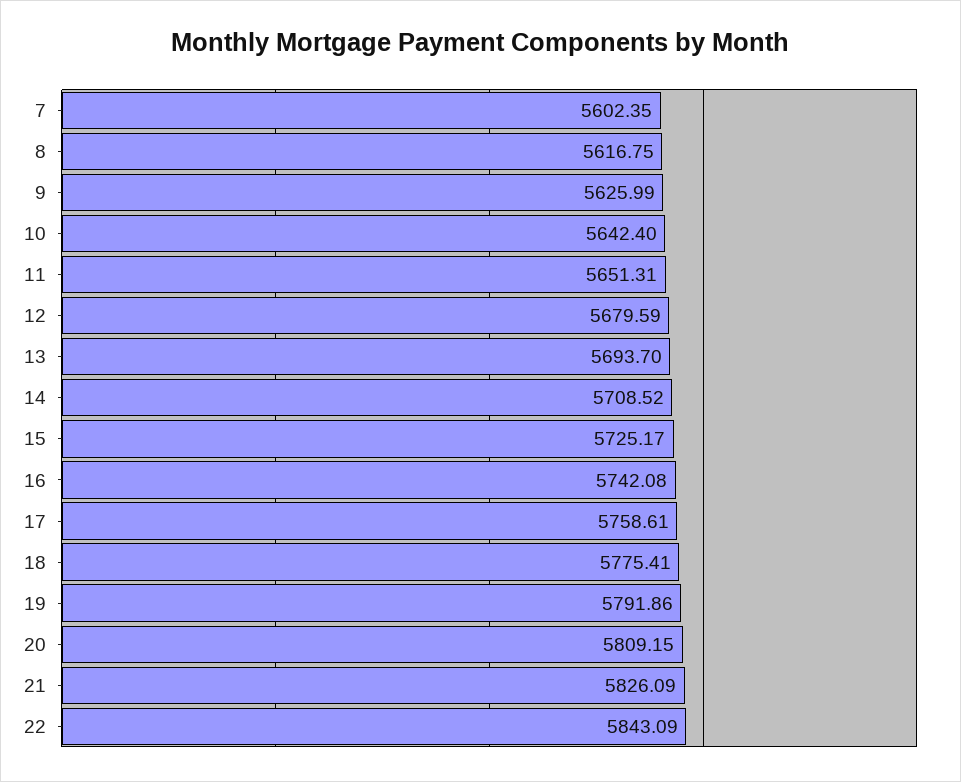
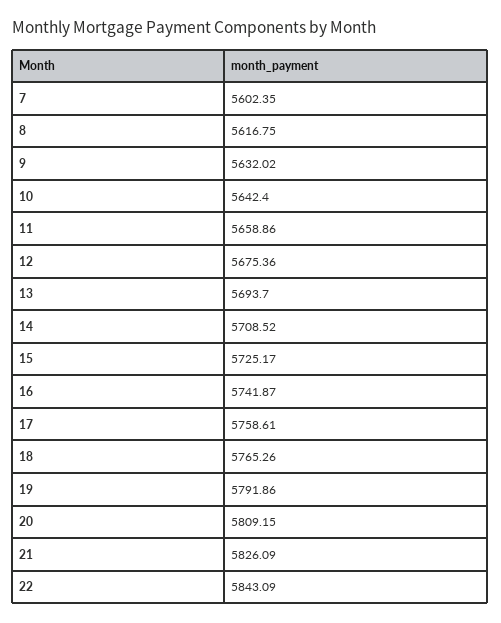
  {
    "7": 5602.35,
    "8": 5616.75,
-   "9": 5625.99,
+   "9": 5632.02,
    "10": 5642.4,
-   "11": 5651.31,
+   "11": 5658.86,
-   "12": 5679.59,
+   "12": 5675.36,
    "13": 5693.7,
    "14": 5708.52,
    "15": 5725.17,
-   "16": 5742.08,
+   "16": 5741.87,
    "17": 5758.61,
-   "18": 5775.41,
+   "18": 5765.26,
    "19": 5791.86,
    "20": 5809.15,
    "21": 5826.09,
    "22": 5843.09
  }

